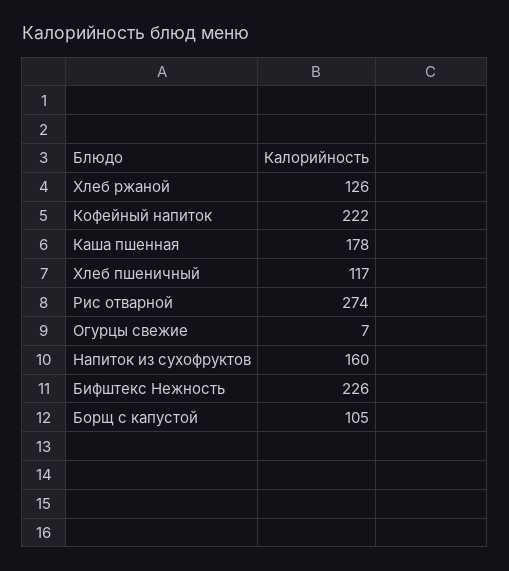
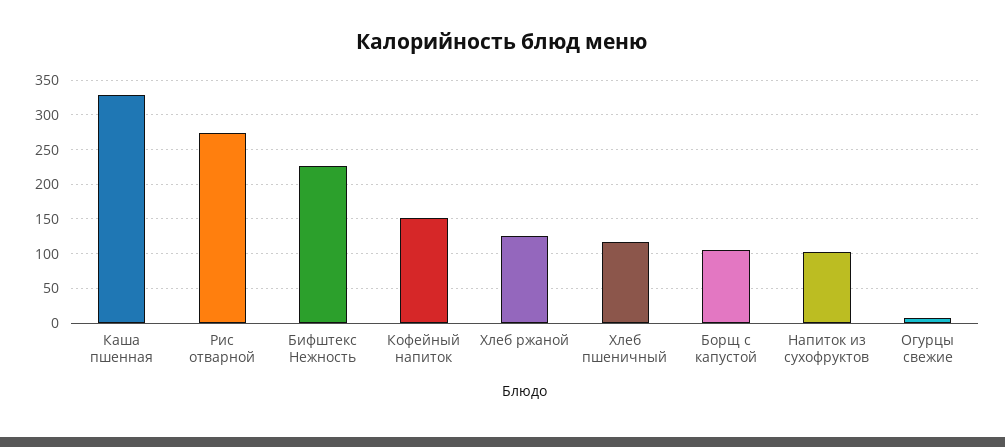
  {
    "Хлеб ржаной": 126,
-   "Кофейный напиток": 222,
+   "Кофейный напиток": 150,
-   "Каша пшенная": 178,
+   "Каша пшенная": 330,
    "Хлеб пшеничный": 117,
    "Рис отварной": 274,
    "Огурцы свежие": 7,
-   "Напиток из сухофруктов": 160,
+   "Напиток из сухофруктов": 100,
    "Бифштекс Нежность": 226,
    "Борщ с капустой": 105
  }

